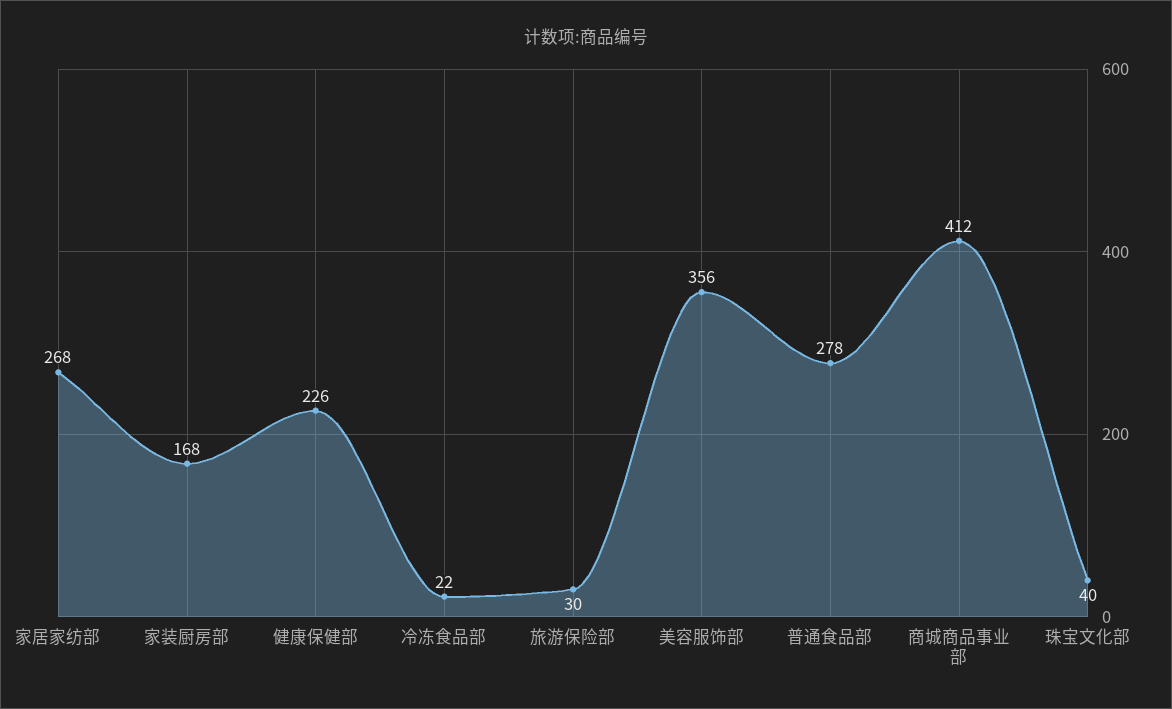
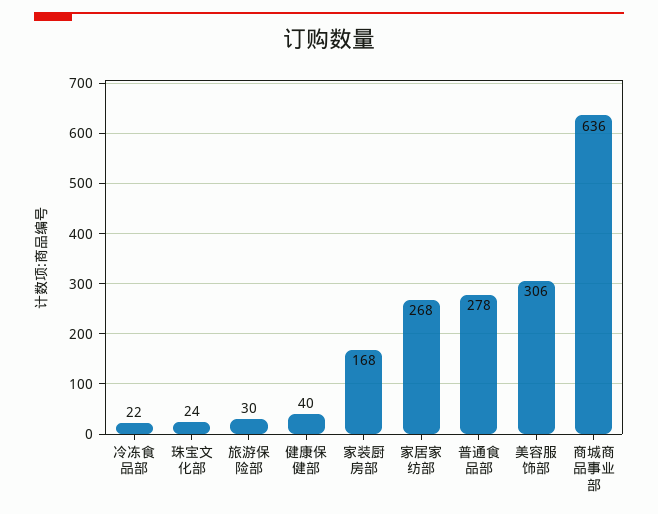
  {
    "家居家纺部": 268,
    "家装厨房部": 168,
-   "健康保健部": 226,
+   "健康保健部": 40,
    "冷冻食品部": 22,
    "旅游保险部": 30,
-   "美容服饰部": 356,
+   "美容服饰部": 306,
    "普通食品部": 278,
-   "商城商品事业部": 412,
+   "商城商品事业部": 636,
-   "珠宝文化部": 40
+   "珠宝文化部": 24
  }

